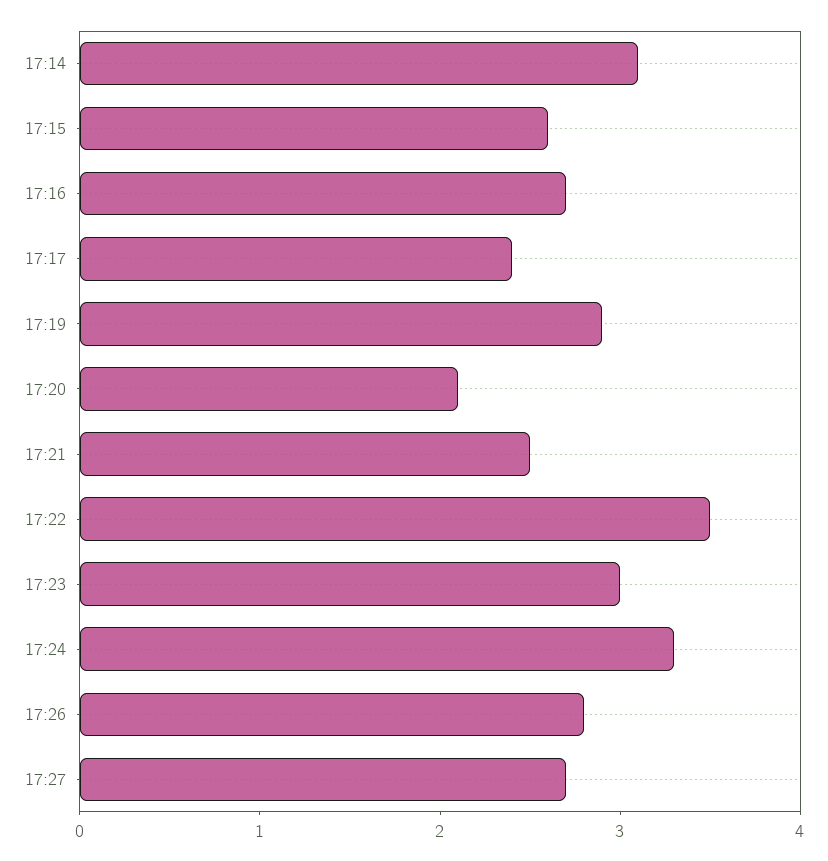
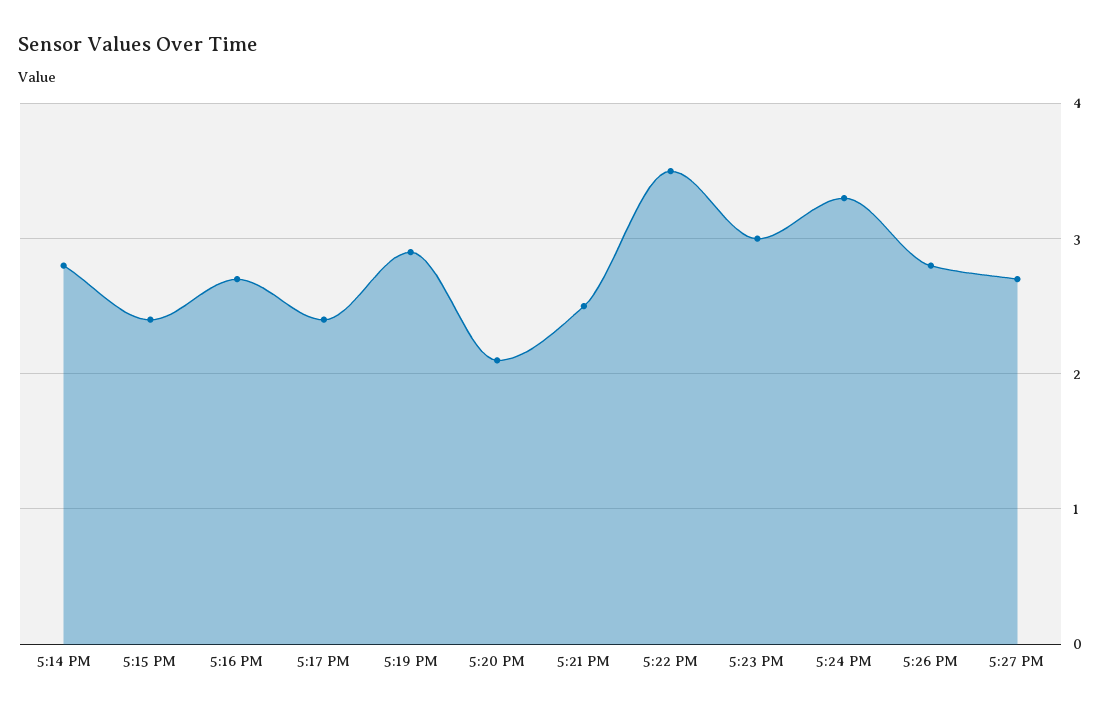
  {
-   "17:14": 3.1,
+   "17:14": 2.8,
-   "17:15": 2.6,
+   "17:15": 2.4,
    "17:16": 2.7,
    "17:17": 2.4,
    "17:19": 2.9,
    "17:20": 2.1,
    "17:21": 2.5,
    "17:22": 3.5,
    "17:23": 3,
    "17:24": 3.3,
    "17:26": 2.8,
    "17:27": 2.7
  }

